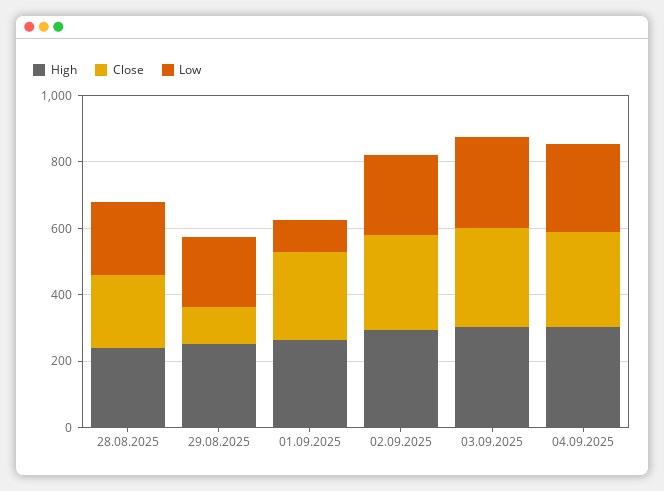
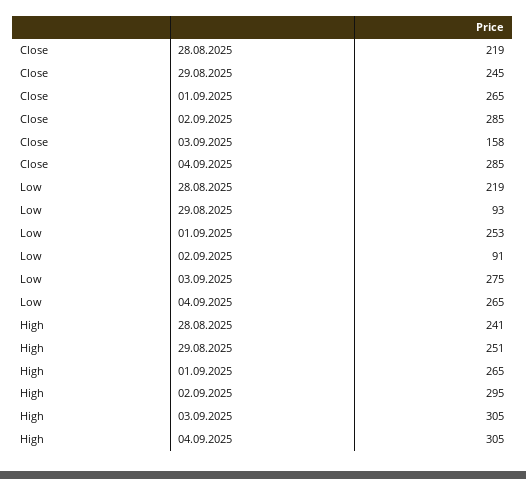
  {
    "High": {
      "28.08.2025": 241,
      "29.08.2025": 251,
      "01.09.2025": 265,
      "02.09.2025": 295,
      "03.09.2025": 305,
      "04.09.2025": 305
    },
    "Close": {
      "28.08.2025": 219,
-     "29.08.2025": 100,
+     "29.08.2025": 245,
      "01.09.2025": 265,
      "02.09.2025": 285,
-     "03.09.2025": 300,
+     "03.09.2025": 158,
      "04.09.2025": 285
    },
    "Low": {
      "28.08.2025": 219,
-     "29.08.2025": 200,
+     "29.08.2025": 93,
-     "01.09.2025": 100,
+     "01.09.2025": 253,
-     "02.09.2025": 250,
+     "02.09.2025": 91,
      "03.09.2025": 275,
      "04.09.2025": 265
    }
  }

